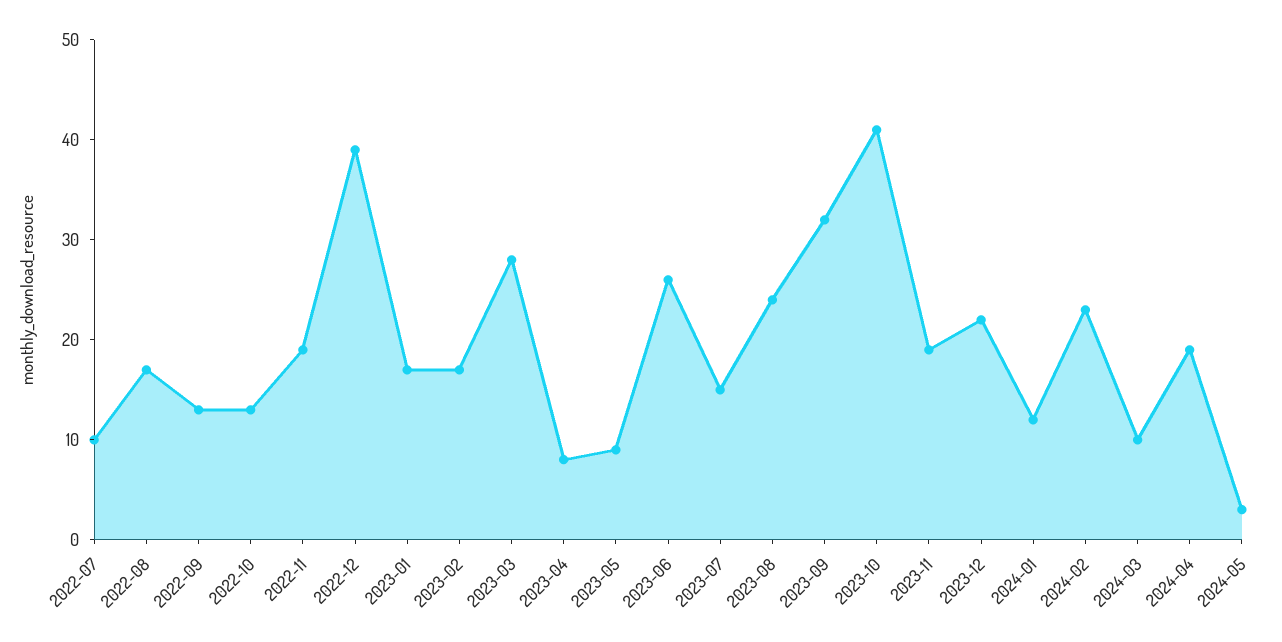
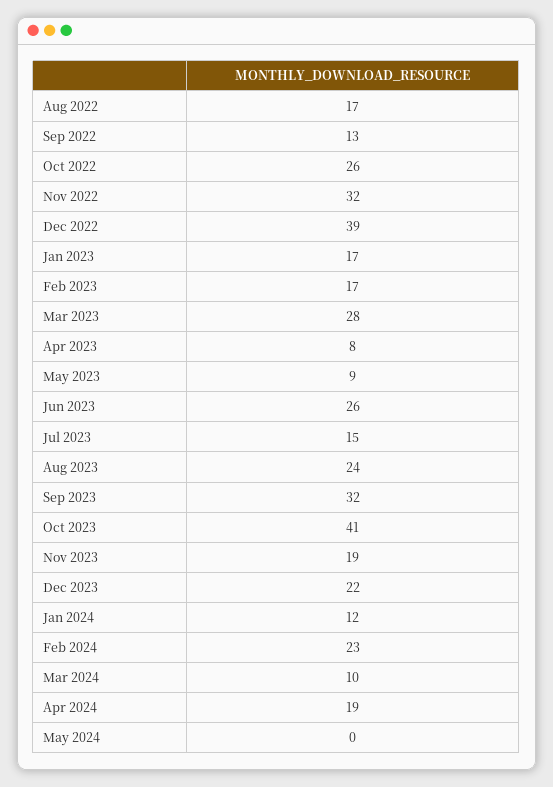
  {
-   "2022-07": 10,
    "2022-08": 17,
    "2022-09": 13,
-   "2022-10": 13,
+   "2022-10": 26,
-   "2022-11": 19,
+   "2022-11": 32,
    "2022-12": 39,
    "2023-01": 17,
    "2023-02": 17,
    "2023-03": 28,
    "2023-04": 8,
    "2023-05": 9,
    "2023-06": 26,
    "2023-07": 15,
    "2023-08": 24,
    "2023-09": 32,
    "2023-10": 41,
    "2023-11": 19,
    "2023-12": 22,
    "2024-01": 12,
    "2024-02": 23,
    "2024-03": 10,
    "2024-04": 19,
-   "2024-05": 3
+   "2024-05": 0
  }

